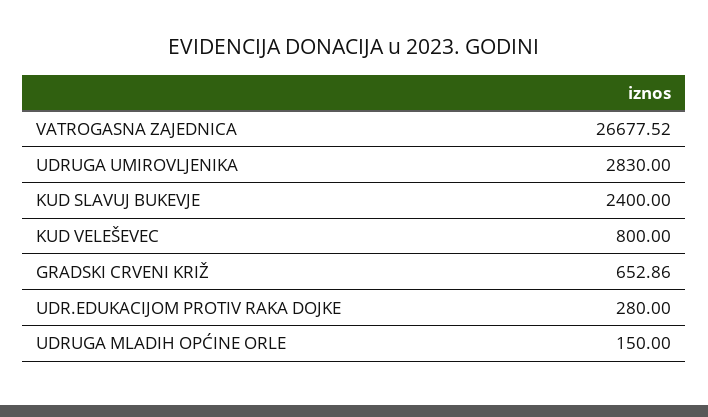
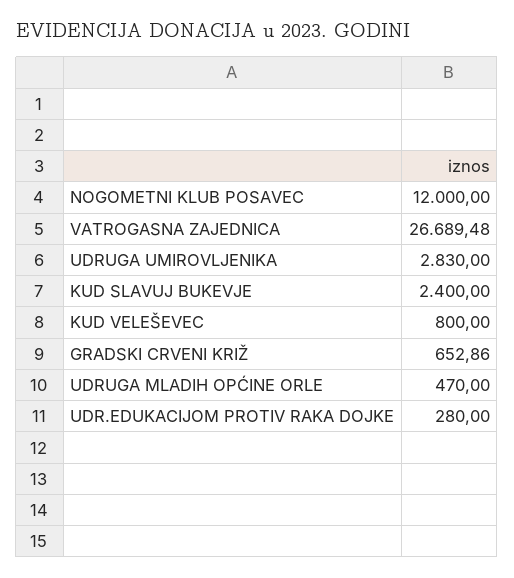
  {
-   "VATROGASNA ZAJEDNICA": 26677.52,
+   "VATROGASNA ZAJEDNICA": 26689.48,
    "UDRUGA UMIROVLJENIKA": 2830,
    "KUD SLAVUJ BUKEVJE": 2400,
    "KUD VELEŠEVEC": 800,
    "GRADSKI CRVENI KRIŽ": 652.86,
    "UDR.EDUKACIJOM PROTIV RAKA DOJKE": 280,
-   "UDRUGA MLADIH OPĆINE ORLE": 150
+   "UDRUGA MLADIH OPĆINE ORLE": 470,
+   "NOGOMETNI KLUB POSAVEC": 12000
  }

